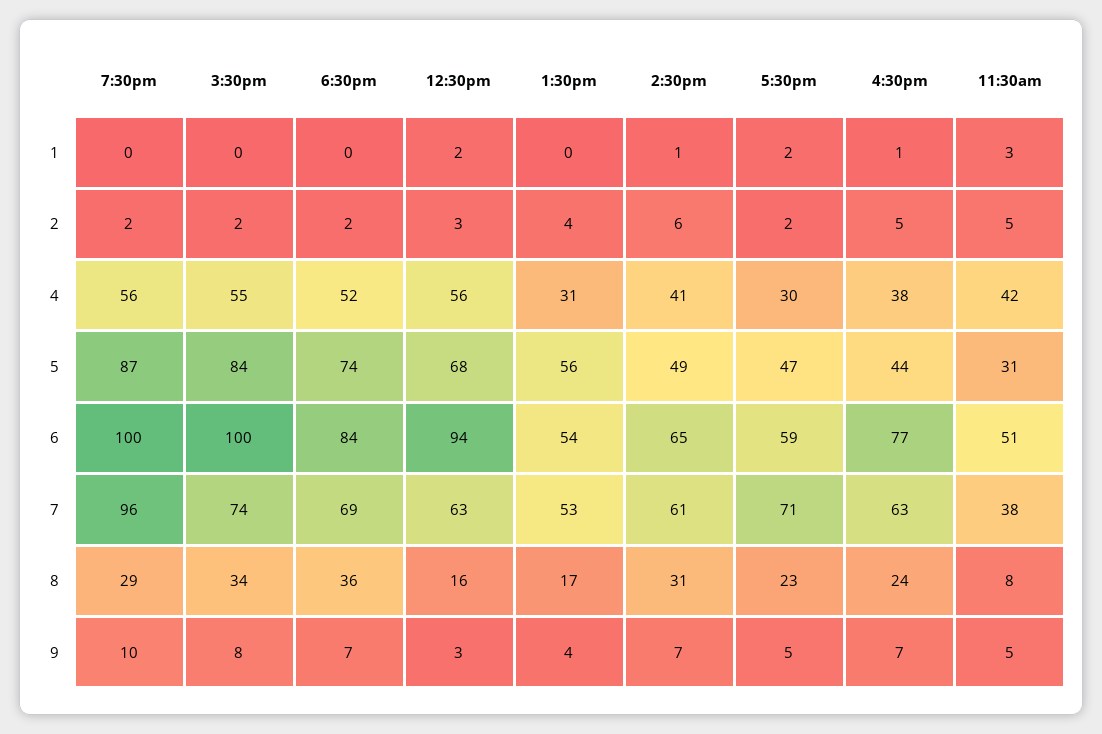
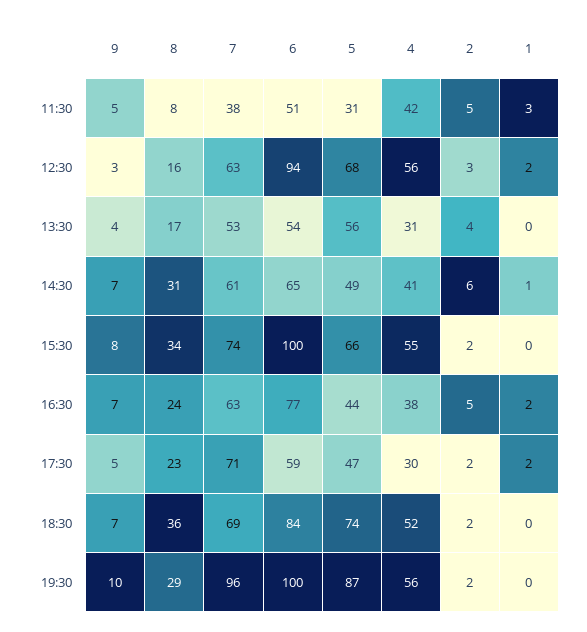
  {
    "7:30pm": {
      "1": 0,
      "2": 2,
      "4": 56,
      "5": 87,
      "6": 100,
      "7": 96,
      "8": 29,
      "9": 10
    },
    "3:30pm": {
      "1": 0,
      "2": 2,
      "4": 55,
-     "5": 84,
+     "5": 66,
      "6": 100,
      "7": 74,
      "8": 34,
      "9": 8
    },
    "6:30pm": {
      "1": 0,
      "2": 2,
      "4": 52,
      "5": 74,
      "6": 84,
      "7": 69,
      "8": 36,
      "9": 7
    },
    "12:30pm": {
      "1": 2,
      "2": 3,
      "4": 56,
      "5": 68,
      "6": 94,
      "7": 63,
      "8": 16,
      "9": 3
    },
    "1:30pm": {
      "1": 0,
      "2": 4,
      "4": 31,
      "5": 56,
      "6": 54,
      "7": 53,
      "8": 17,
      "9": 4
    },
    "2:30pm": {
      "1": 1,
      "2": 6,
      "4": 41,
      "5": 49,
      "6": 65,
      "7": 61,
      "8": 31,
      "9": 7
    },
    "5:30pm": {
      "1": 2,
      "2": 2,
      "4": 30,
      "5": 47,
      "6": 59,
      "7": 71,
      "8": 23,
      "9": 5
    },
    "4:30pm": {
-     "1": 1,
+     "1": 2,
      "2": 5,
      "4": 38,
      "5": 44,
      "6": 77,
      "7": 63,
      "8": 24,
      "9": 7
    },
    "11:30am": {
      "1": 3,
      "2": 5,
      "4": 42,
      "5": 31,
      "6": 51,
      "7": 38,
      "8": 8,
      "9": 5
    }
  }

